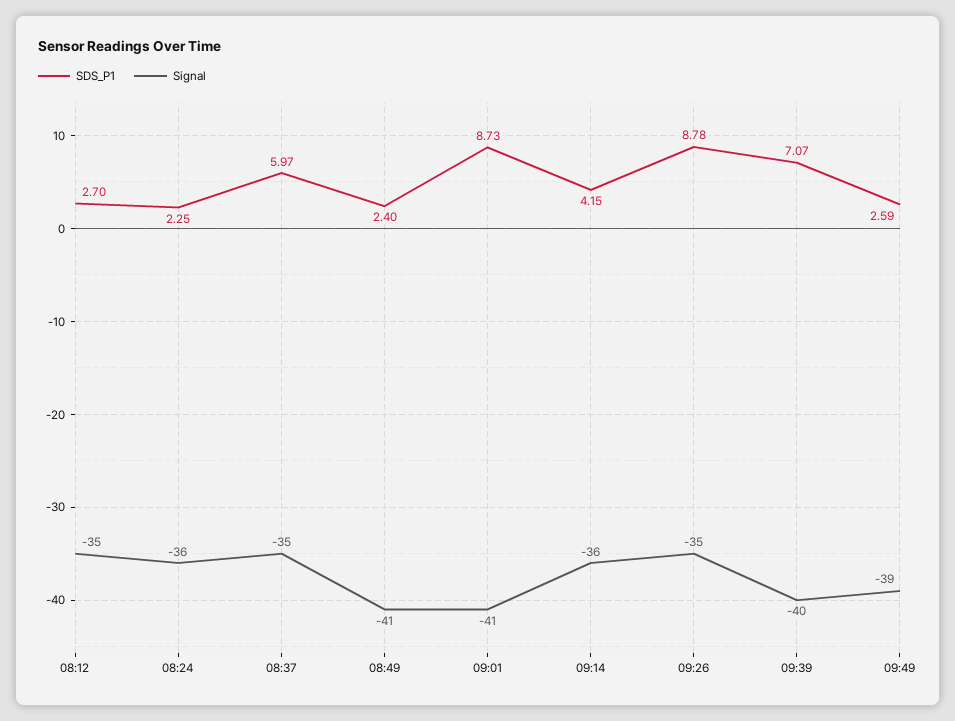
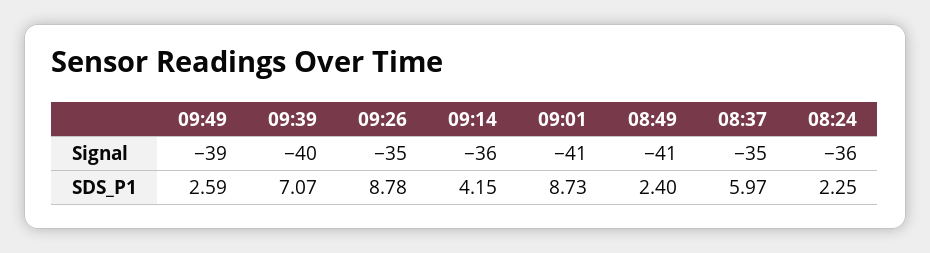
  {
    "SDS_P1": {
-     "08:12": 2.7,
      "08:24": 2.25,
      "08:37": 5.97,
      "08:49": 2.4,
      "09:01": 8.73,
      "09:14": 4.15,
      "09:26": 8.78,
      "09:39": 7.07,
      "09:49": 2.59
    },
    "Signal": {
-     "08:12": -35,
      "08:24": -36,
      "08:37": -35,
      "08:49": -41,
      "09:01": -41,
      "09:14": -36,
      "09:26": -35,
      "09:39": -40,
      "09:49": -39
    }
  }

